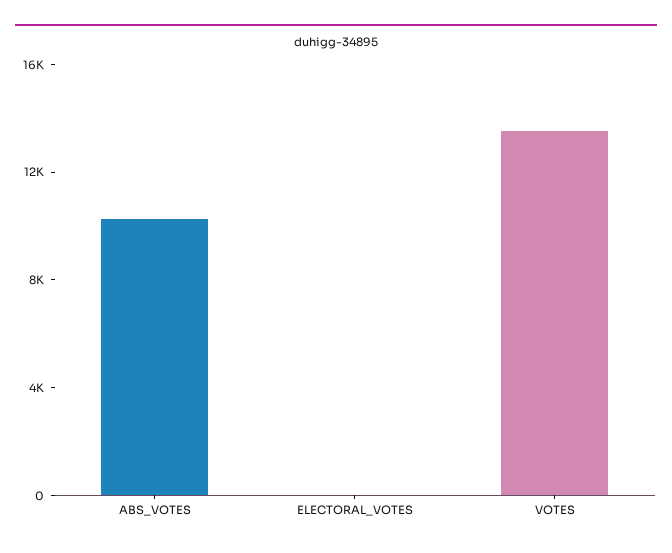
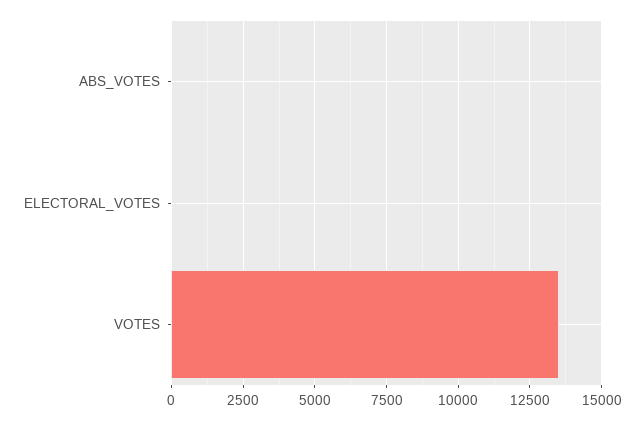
  {
-   "ABS_VOTES": 10000,
+   "ABS_VOTES": 0,
    "ELECTORAL_VOTES": 0,
    "VOTES": 13500
  }

